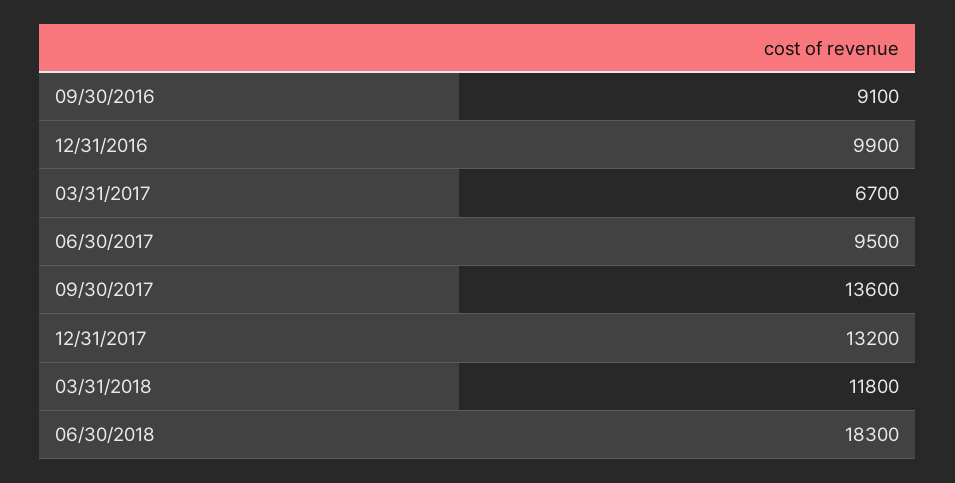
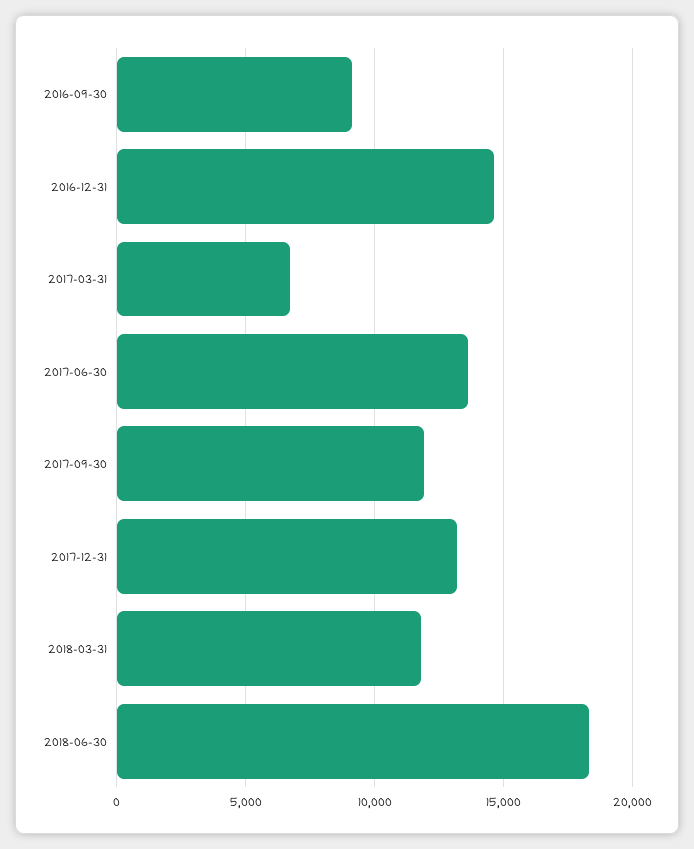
  {
    "09/30/2016": 9100,
-   "12/31/2016": 9900,
+   "12/31/2016": 14500,
    "03/31/2017": 6700,
-   "06/30/2017": 9500,
+   "06/30/2017": 13500,
-   "09/30/2017": 13600,
+   "09/30/2017": 12000,
    "12/31/2017": 13200,
    "03/31/2018": 11800,
    "06/30/2018": 18300
  }

